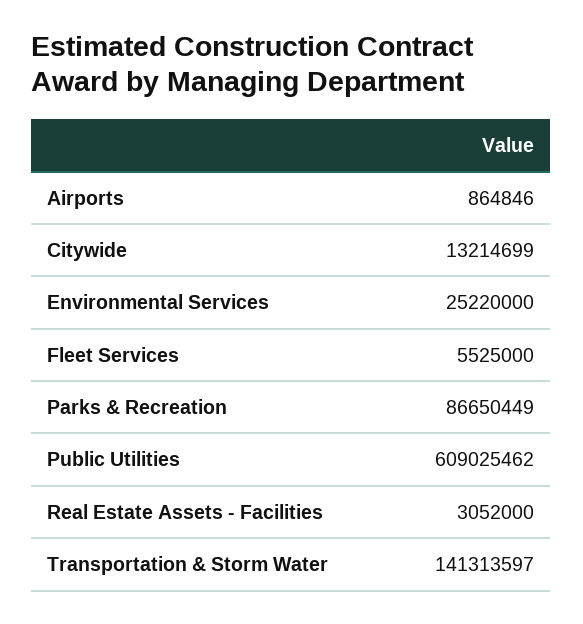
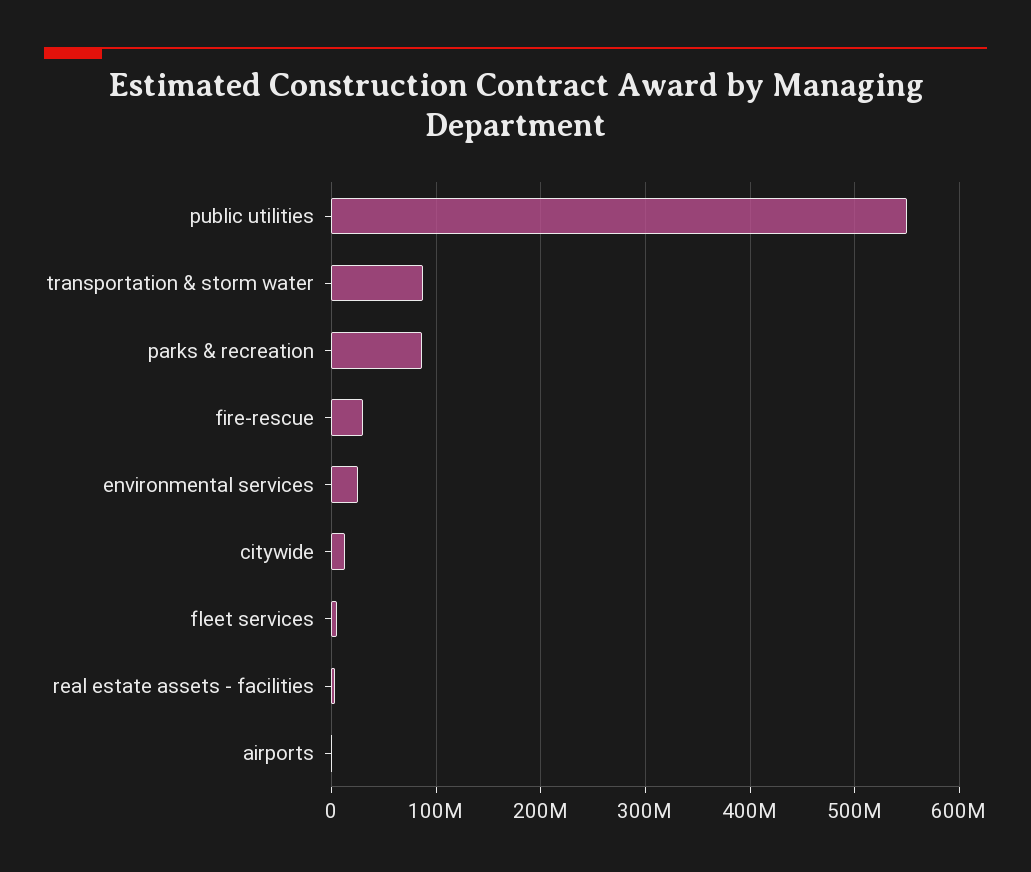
  {
    "Airports": 864846,
    "Citywide": 13214699,
    "Environmental Services": 25220000,
    "Fleet Services": 5525000,
    "Parks & Recreation": 86650449,
-   "Public Utilities": 609025462,
+   "Public Utilities": 550000000,
    "Real Estate Assets - Facilities": 3052000,
-   "Transportation & Storm Water": 141313597
+   "Transportation & Storm Water": 90000000,
+   "fire-rescue": 30000000
  }

